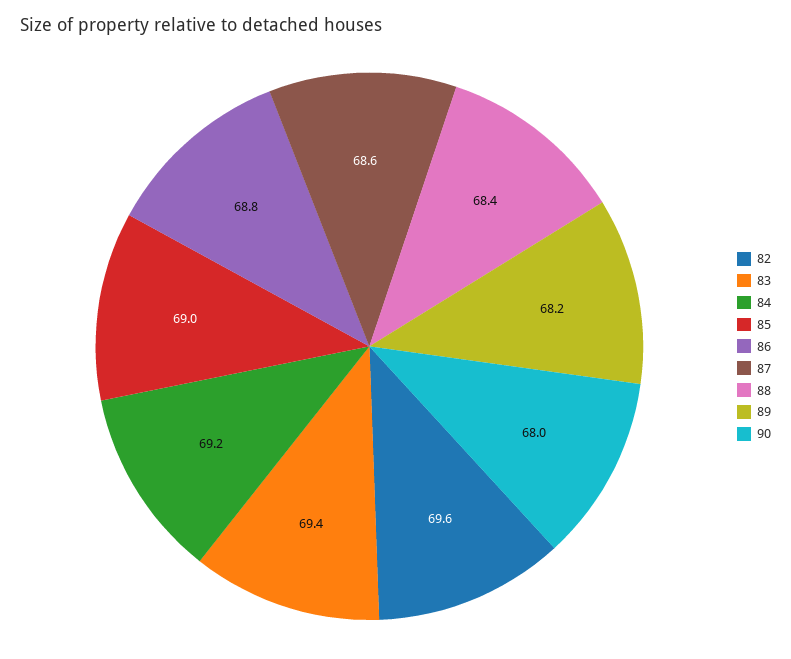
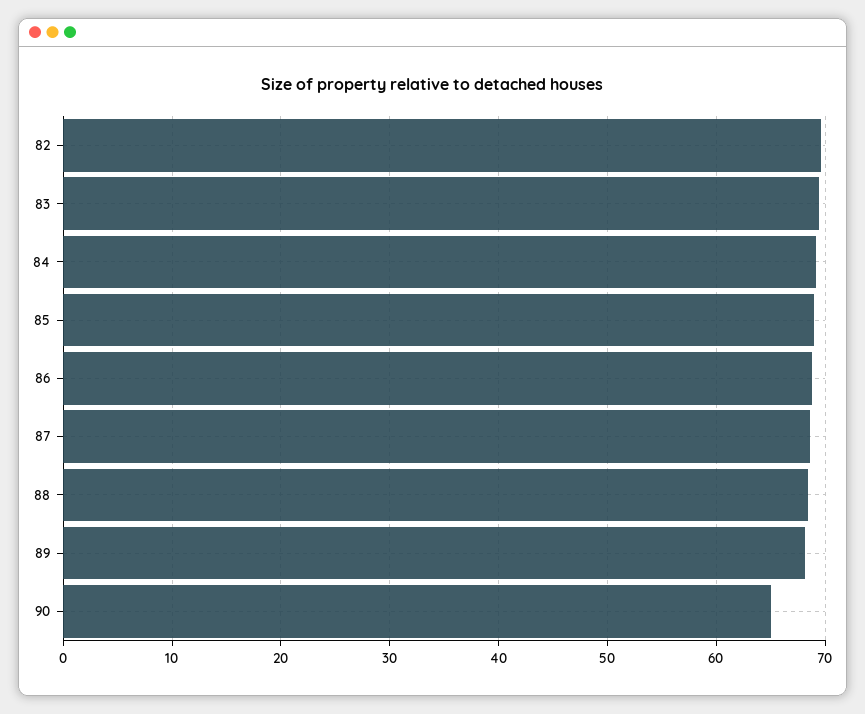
  {
    "82": 69.6,
    "83": 69.4,
    "84": 69.2,
    "85": 69,
    "86": 68.8,
    "87": 68.6,
    "88": 68.4,
    "89": 68.2,
-   "90": 68
+   "90": 65
  }

